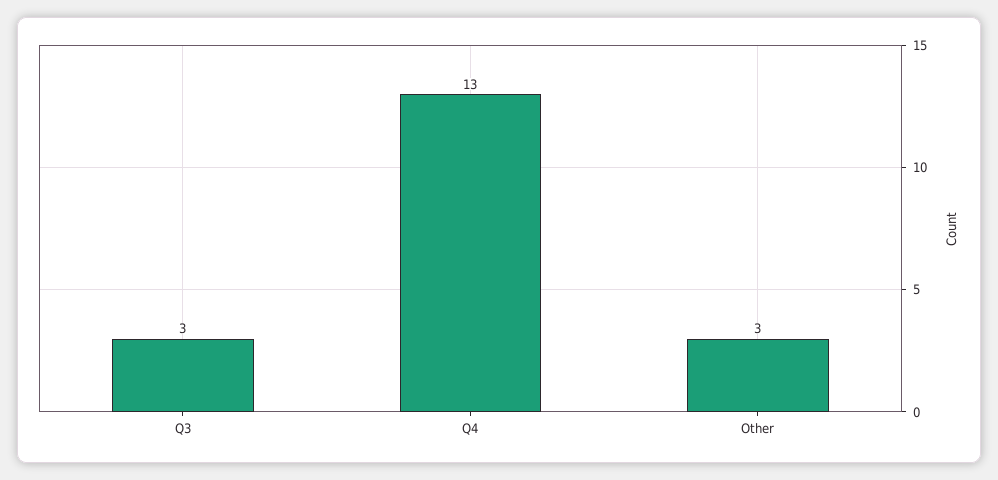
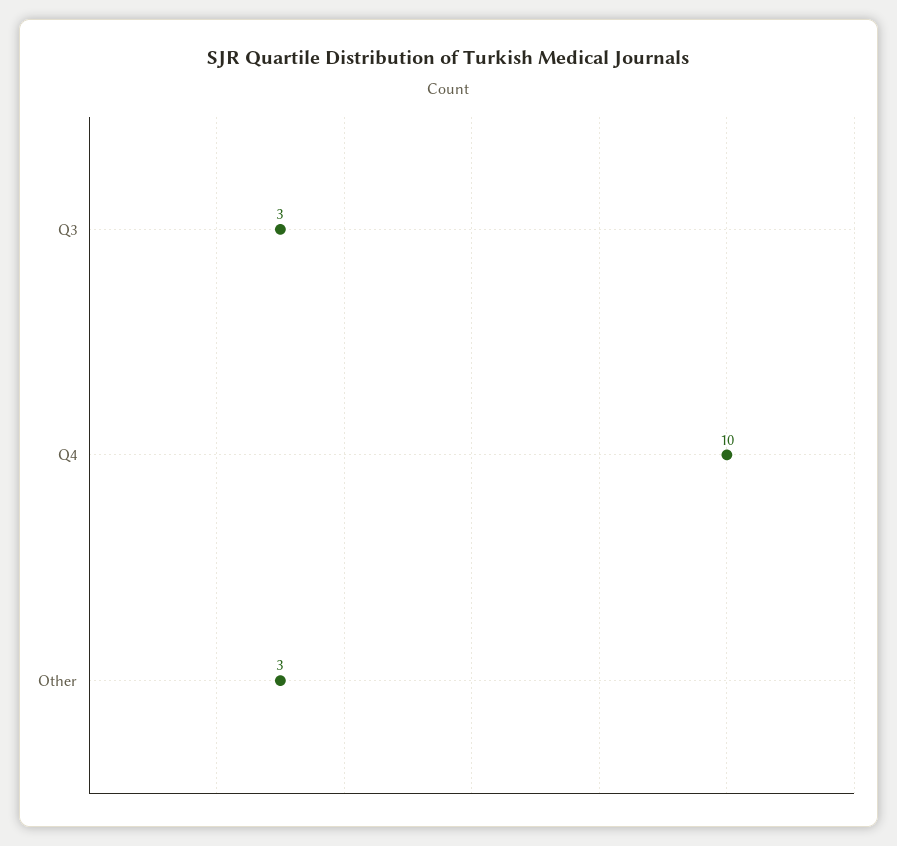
  {
    "Q3": 3,
-   "Q4": 13,
+   "Q4": 10,
    "Other": 3
  }

